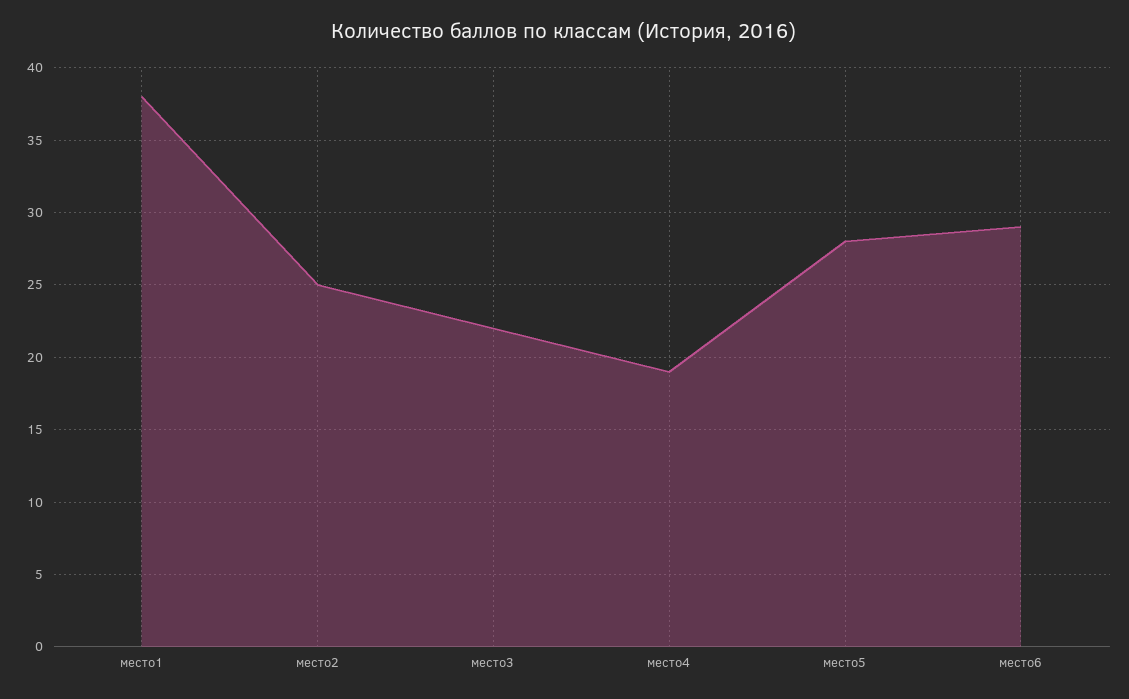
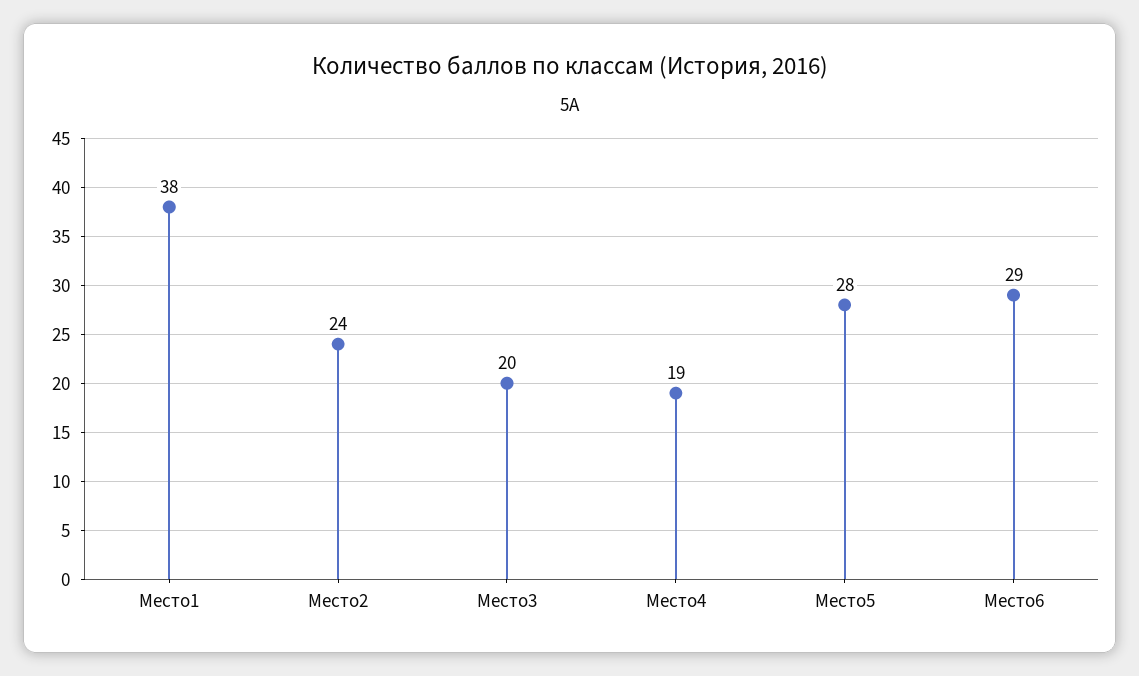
  {
    "место1": 38,
-   "место2": 25,
+   "место2": 24,
-   "место3": 22,
+   "место3": 20,
    "место4": 19,
    "место5": 28,
    "место6": 29
  }

